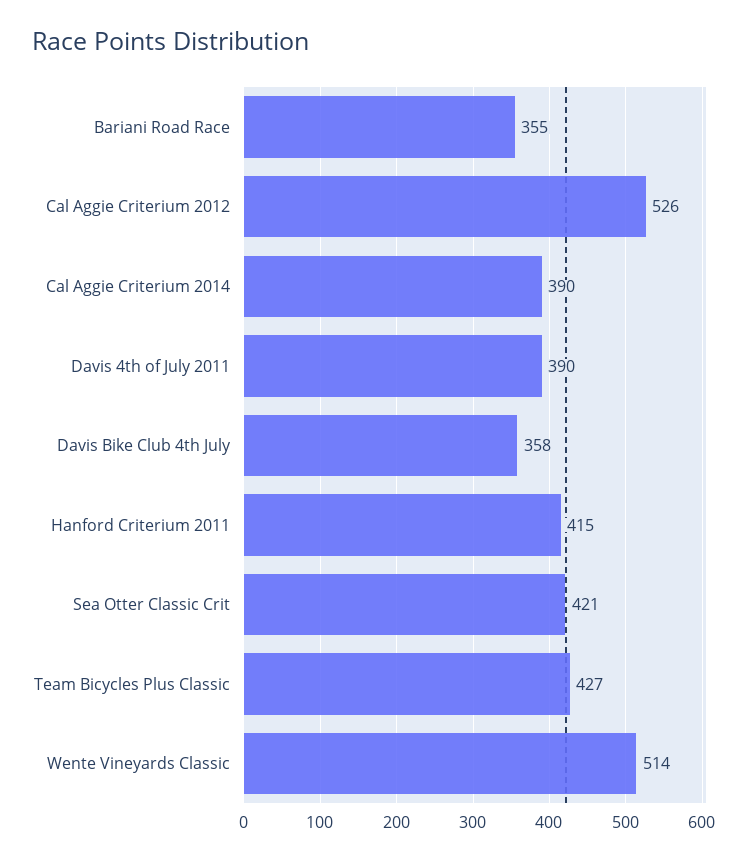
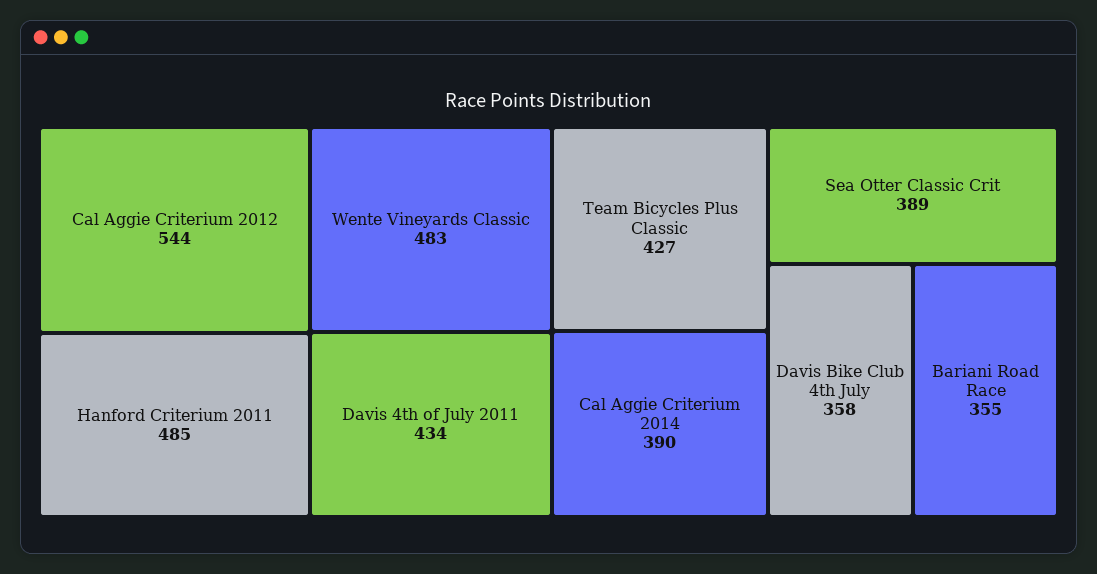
  {
    "Bariani Road Race": 355,
-   "Cal Aggie Criterium 2012": 526,
+   "Cal Aggie Criterium 2012": 544,
    "Cal Aggie Criterium 2014": 390,
-   "Davis 4th of July 2011": 390,
+   "Davis 4th of July 2011": 434,
    "Davis Bike Club 4th July": 358,
-   "Hanford Criterium 2011": 415,
+   "Hanford Criterium 2011": 485,
-   "Sea Otter Classic Crit": 421,
+   "Sea Otter Classic Crit": 389,
    "Team Bicycles Plus Classic": 427,
-   "Wente Vineyards Classic": 514
+   "Wente Vineyards Classic": 483
  }

